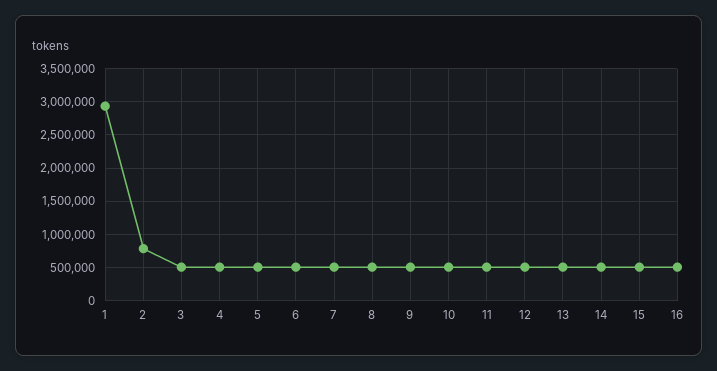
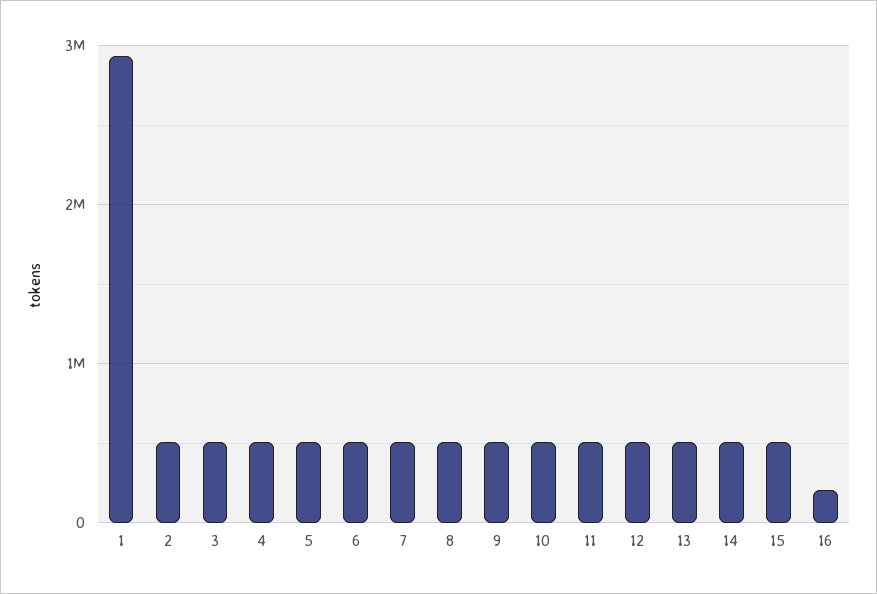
  {
    "1": 2900000,
-   "2": 800000,
+   "2": 500000,
    "3": 500000,
    "4": 500000,
    "5": 500000,
    "6": 500000,
    "7": 500000,
    "8": 500000,
    "9": 500000,
    "10": 500000,
    "11": 500000,
    "12": 500000,
    "13": 500000,
    "14": 500000,
    "15": 500000,
-   "16": 500000
+   "16": 200000
  }

